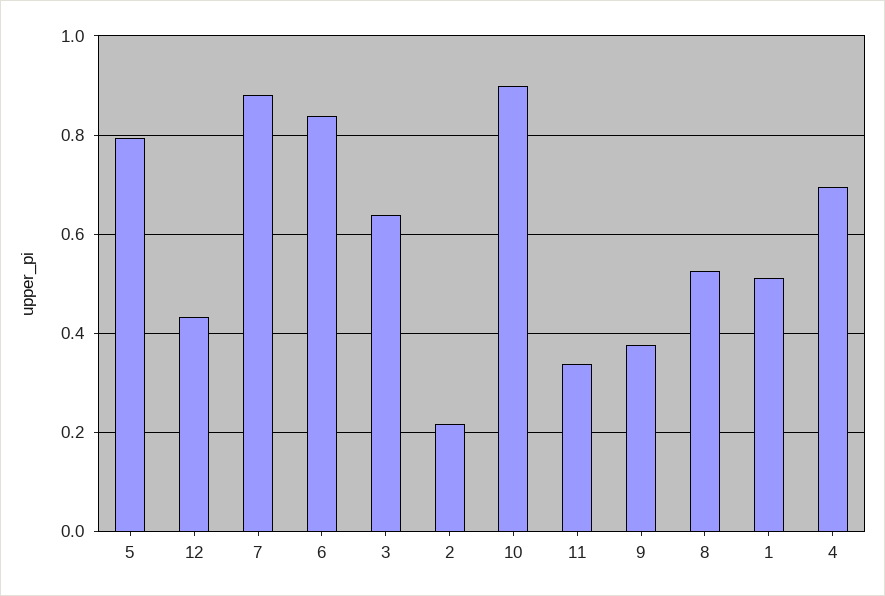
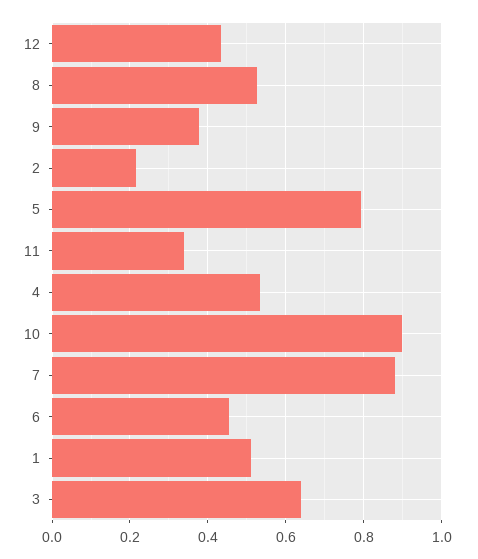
  {
    "5": 0.8,
    "12": 0.44,
    "7": 0.88,
-   "6": 0.84,
+   "6": 0.46,
    "3": 0.64,
    "2": 0.22,
    "10": 0.9,
    "11": 0.34,
    "9": 0.38,
    "8": 0.52,
    "1": 0.52,
-   "4": 0.7
+   "4": 0.54
  }

